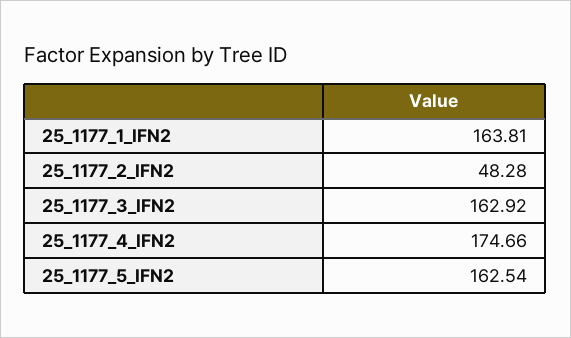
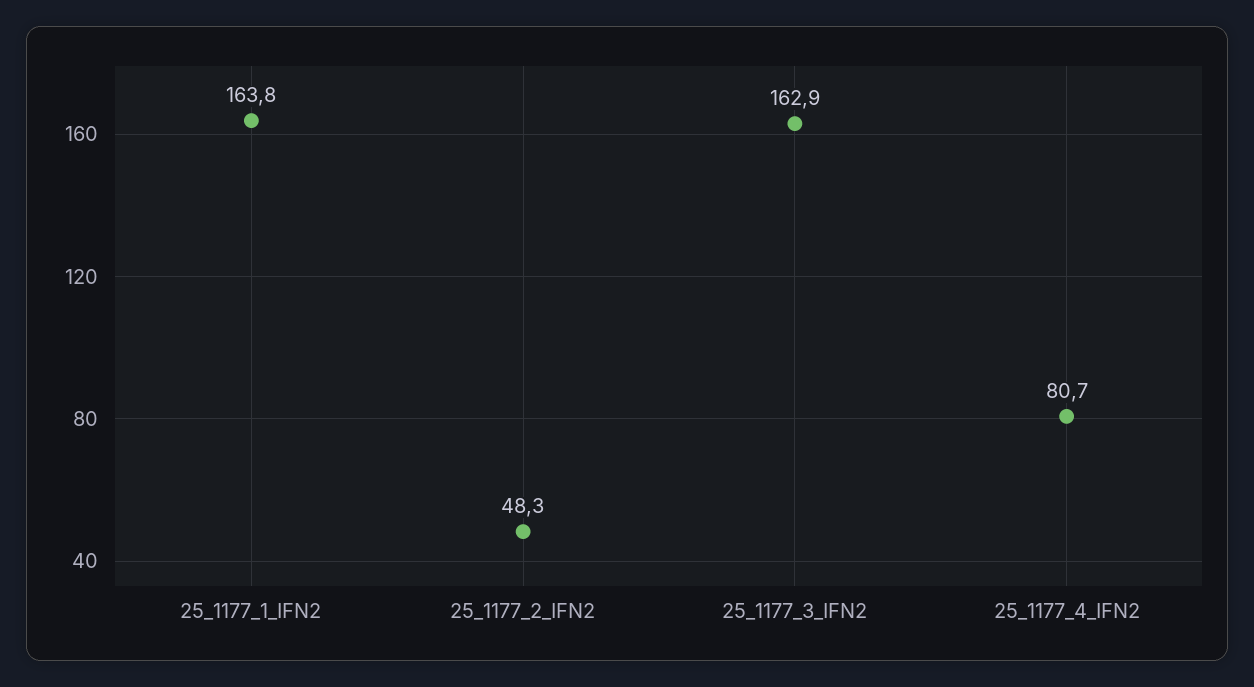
  {
    "25_1177_1_IFN2": 163.81,
    "25_1177_2_IFN2": 48.28,
    "25_1177_3_IFN2": 162.92,
-   "25_1177_4_IFN2": 174.66,
+   "25_1177_4_IFN2": 80.7
-   "25_1177_5_IFN2": 162.54
  }

